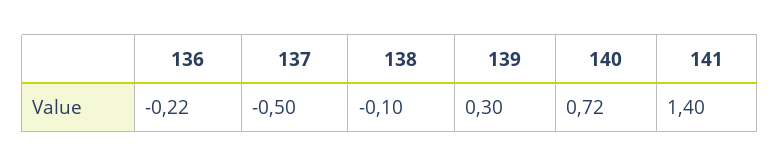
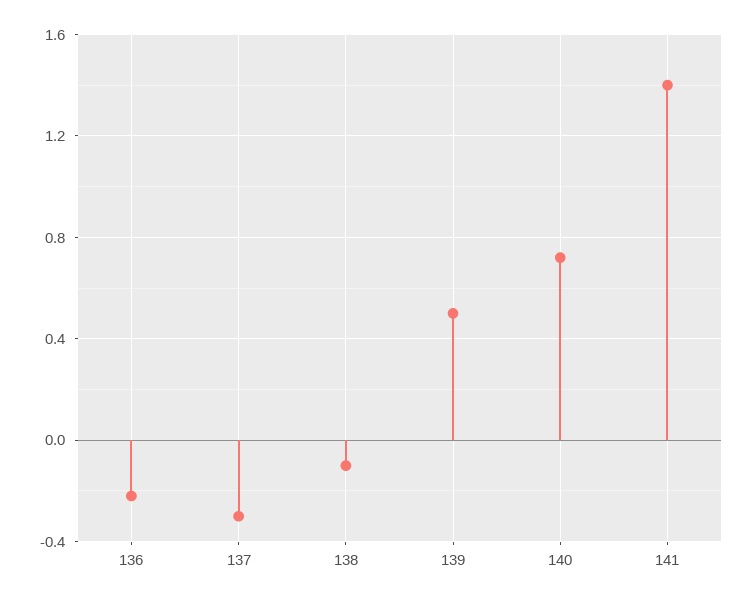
  {
    "136": -0.22,
-   "137": -0.5,
+   "137": -0.3,
    "138": -0.1,
-   "139": 0.3,
+   "139": 0.5,
    "140": 0.72,
    "141": 1.4
  }

